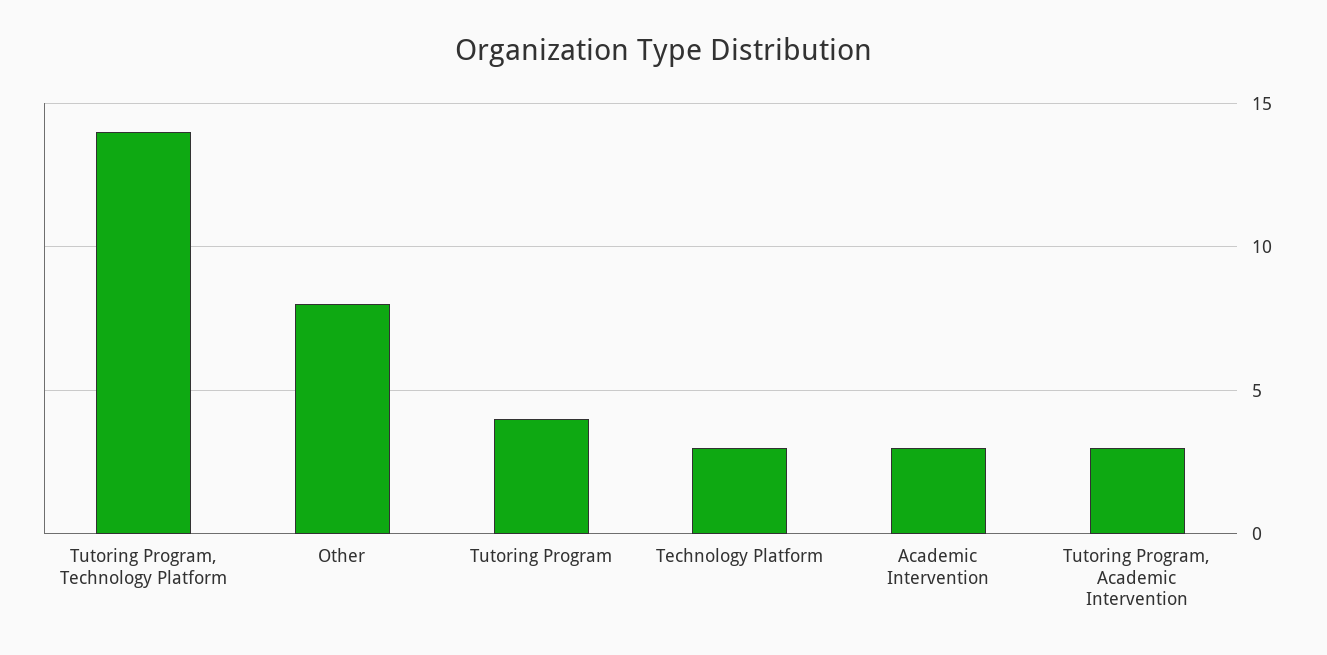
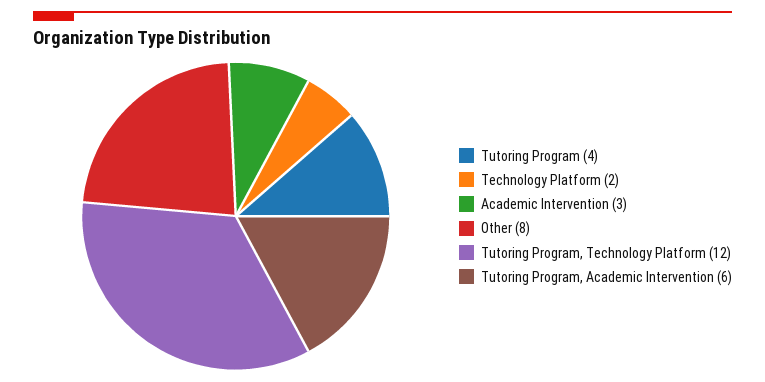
  {
-   "Tutoring Program, Technology Platform": 14,
+   "Tutoring Program, Technology Platform": 12,
    "Other": 8,
    "Tutoring Program": 4,
-   "Technology Platform": 3,
+   "Technology Platform": 2,
    "Academic Intervention": 3,
-   "Tutoring Program, Academic Intervention": 3
+   "Tutoring Program, Academic Intervention": 6
  }

